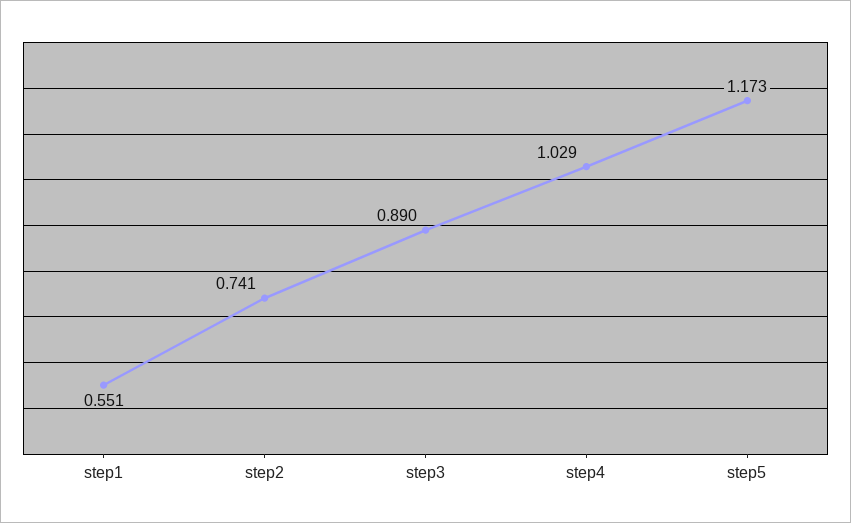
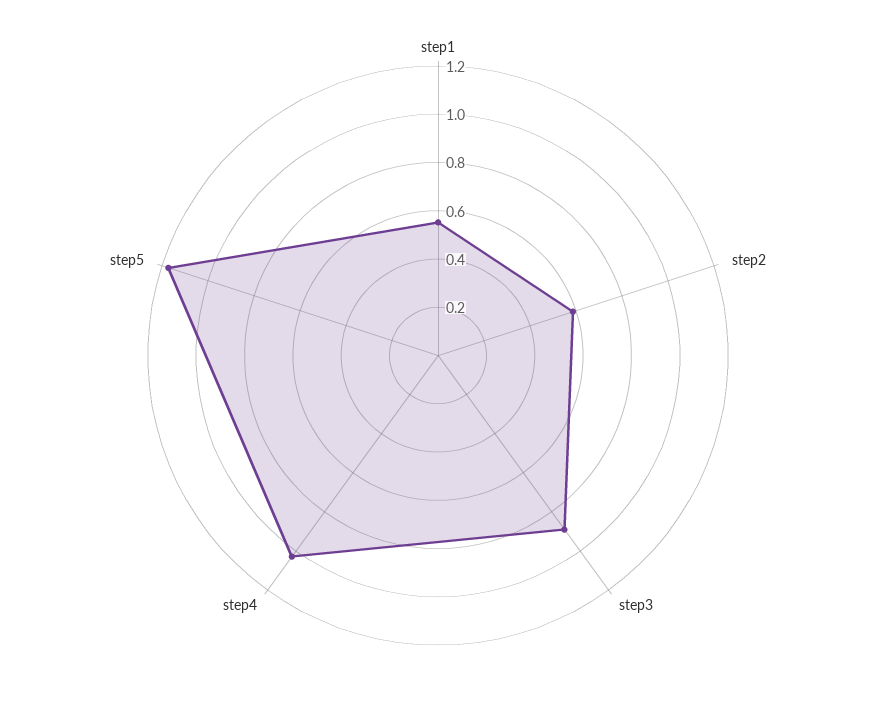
  {
    "step1": 0.551,
-   "step2": 0.741,
+   "step2": 0.6,
    "step3": 0.89,
    "step4": 1.029,
    "step5": 1.173
  }

